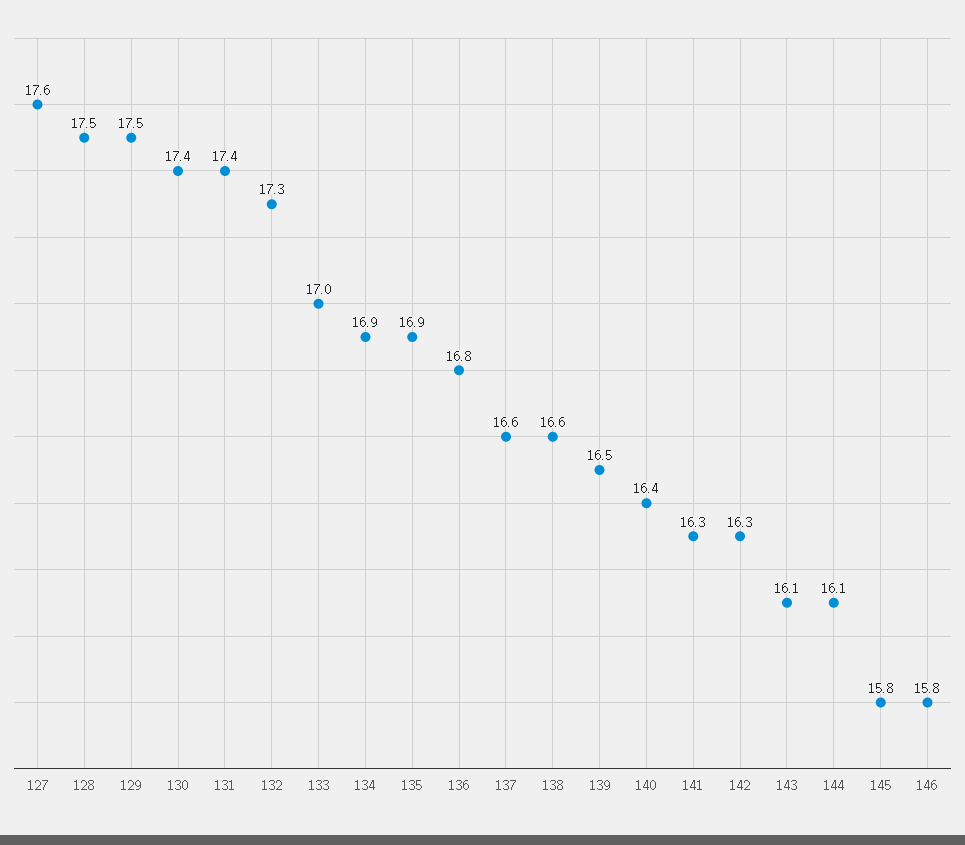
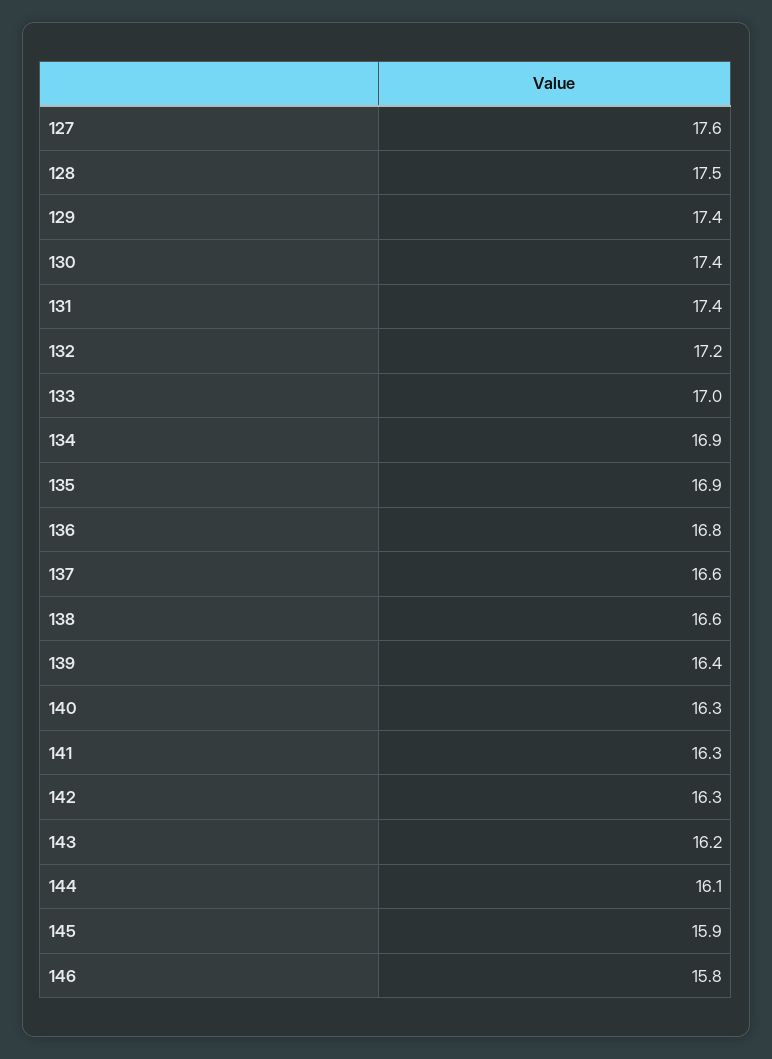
  {
    "127": 17.6,
    "128": 17.5,
-   "129": 17.5,
+   "129": 17.4,
    "130": 17.4,
    "131": 17.4,
-   "132": 17.3,
+   "132": 17.2,
    "133": 17,
    "134": 16.9,
    "135": 16.9,
    "136": 16.8,
    "137": 16.6,
    "138": 16.6,
-   "139": 16.5,
+   "139": 16.4,
-   "140": 16.4,
+   "140": 16.3,
    "141": 16.3,
    "142": 16.3,
-   "143": 16.1,
+   "143": 16.2,
    "144": 16.1,
-   "145": 15.8,
+   "145": 15.9,
    "146": 15.8
  }

